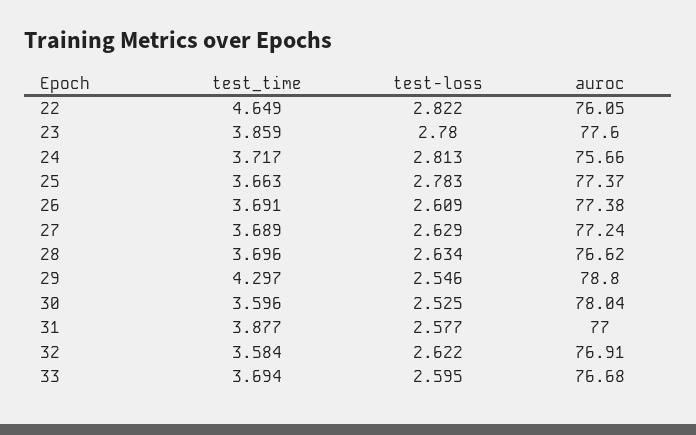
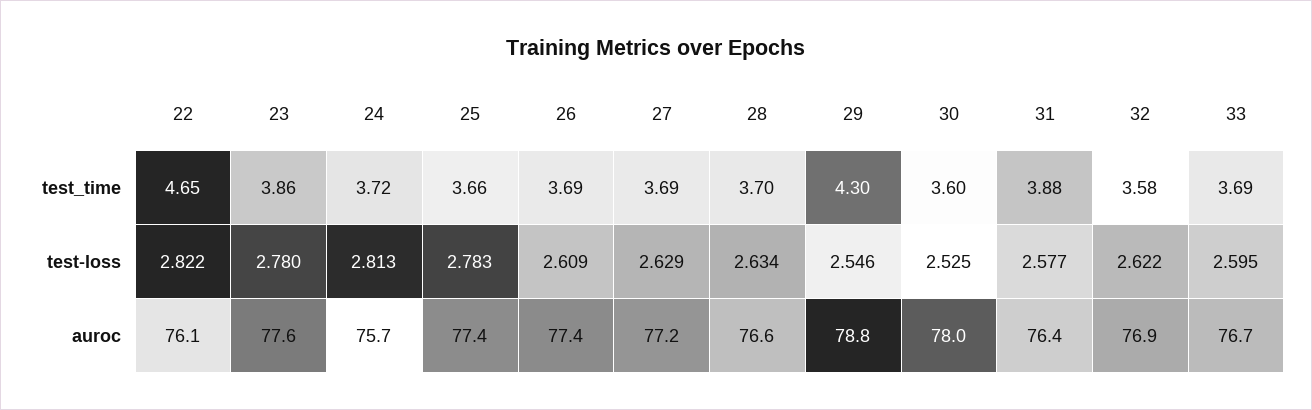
  {
    "test_time": {
      "22": 4.649,
      "23": 3.859,
      "24": 3.717,
      "25": 3.663,
      "26": 3.691,
      "27": 3.689,
      "28": 3.696,
      "29": 4.297,
      "30": 3.596,
      "31": 3.877,
      "32": 3.584,
      "33": 3.694
    },
    "test-loss": {
      "22": 2.822,
      "23": 2.78,
      "24": 2.813,
      "25": 2.783,
      "26": 2.609,
      "27": 2.629,
      "28": 2.634,
      "29": 2.546,
      "30": 2.525,
      "31": 2.577,
      "32": 2.622,
      "33": 2.595
    },
    "auroc": {
      "22": 76.05,
      "23": 77.6,
      "24": 75.66,
      "25": 77.37,
      "26": 77.38,
      "27": 77.24,
      "28": 76.62,
      "29": 78.8,
      "30": 78.04,
-     "31": 77,
+     "31": 76.4,
      "32": 76.91,
      "33": 76.68
    }
  }

